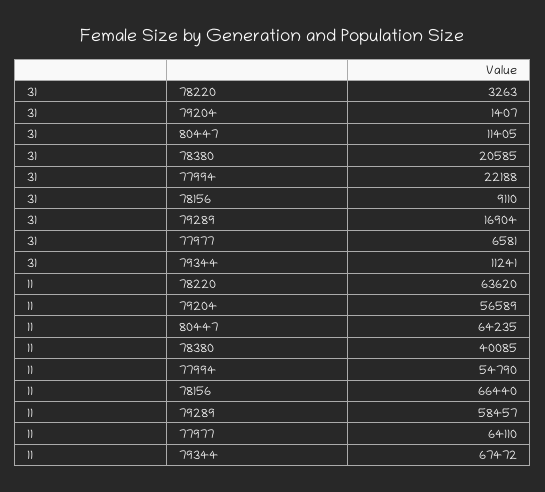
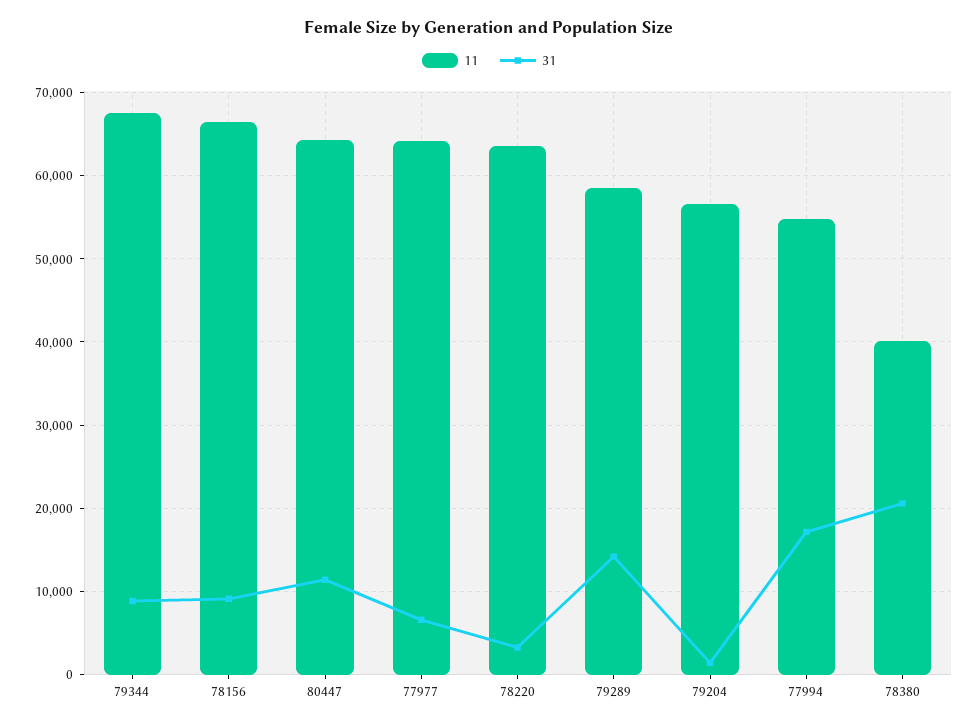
  {
    "31": {
      "78220": 3263,
      "79204": 1407,
      "80447": 11405,
      "78380": 20585,
-     "77994": 22188,
+     "77994": 17000,
      "78156": 9110,
-     "79289": 16904,
+     "79289": 14000,
      "77977": 6581,
-     "79344": 11241
+     "79344": 9000
    },
    "11": {
      "78220": 63620,
      "79204": 56589,
      "80447": 64235,
      "78380": 40085,
      "77994": 54790,
      "78156": 66440,
      "79289": 58457,
      "77977": 64110,
      "79344": 67472
    }
  }

